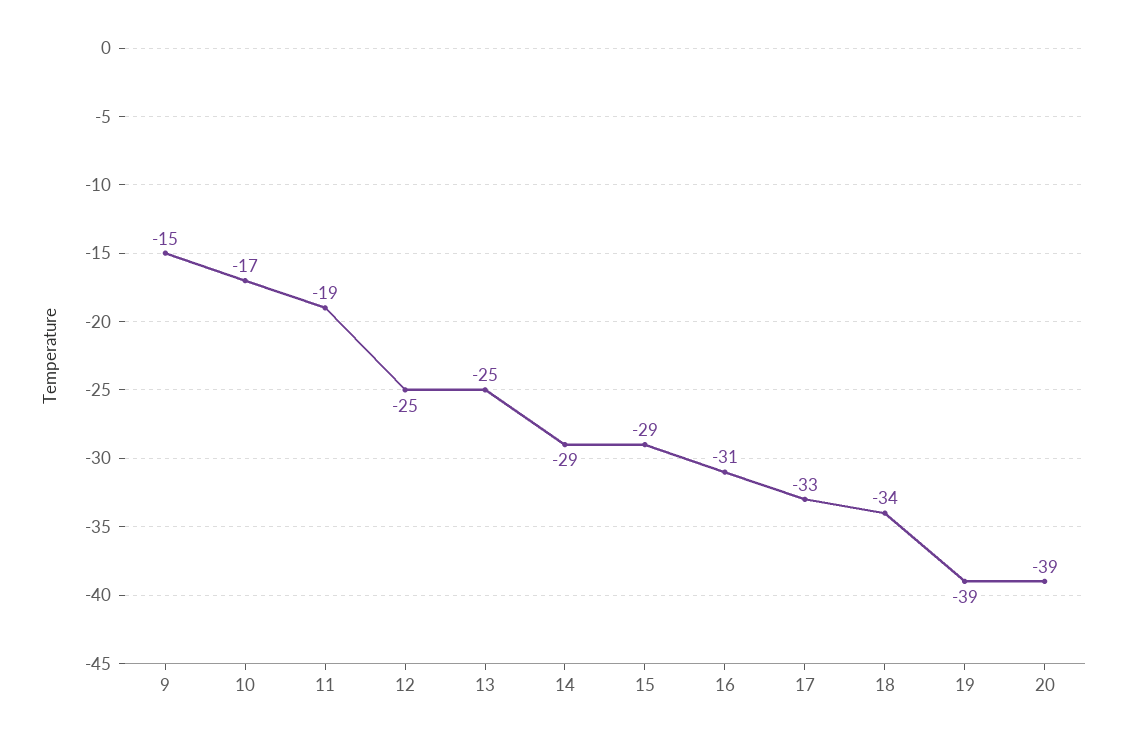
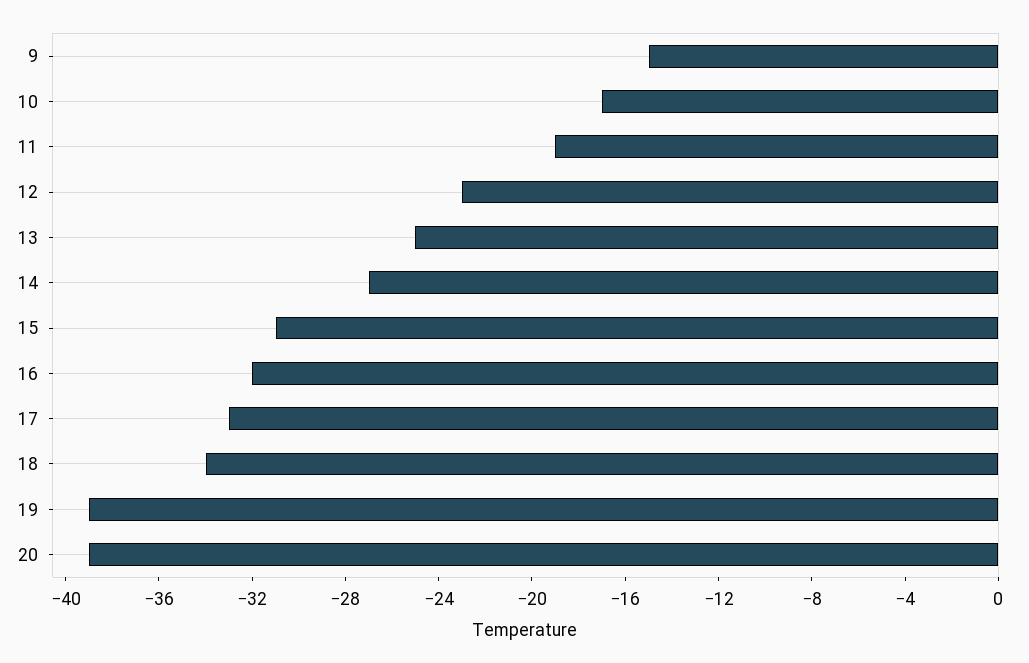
  {
    "9": -15,
    "10": -17,
    "11": -19,
-   "12": -25,
+   "12": -23,
    "13": -25,
-   "14": -29,
+   "14": -27,
-   "15": -29,
+   "15": -31,
-   "16": -31,
+   "16": -32,
    "17": -33,
    "18": -34,
    "19": -39,
    "20": -39
  }

